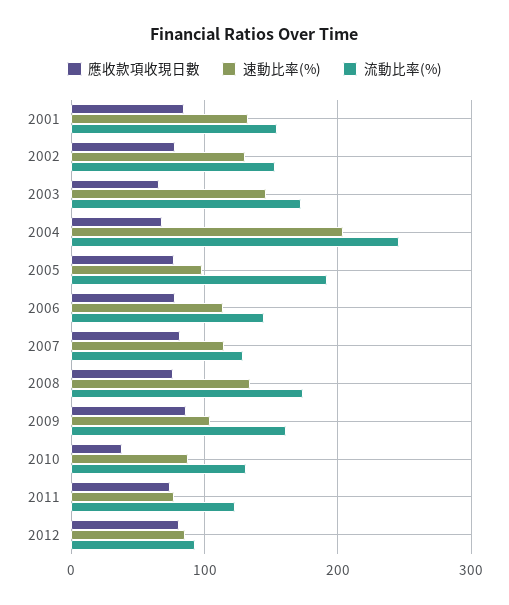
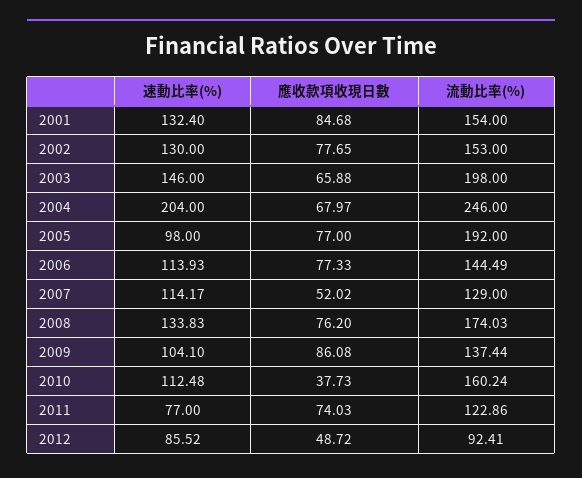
  {
    "應收款項收現日數": {
      "2001": 84.68,
      "2002": 77.65,
      "2003": 65.88,
      "2004": 67.97,
      "2005": 77,
      "2006": 77.33,
-     "2007": 80,
+     "2007": 52.02,
      "2008": 76.2,
      "2009": 86.08,
      "2010": 37.73,
      "2011": 74.03,
-     "2012": 80
+     "2012": 48.72
    },
    "速動比率(%)": {
      "2001": 132.4,
      "2002": 130,
      "2003": 146,
      "2004": 204,
      "2005": 98,
      "2006": 113.93,
      "2007": 114.17,
      "2008": 133.83,
      "2009": 104.1,
-     "2010": 90,
+     "2010": 112.48,
      "2011": 77,
      "2012": 85.52
    },
    "流動比率(%)": {
      "2001": 154,
      "2002": 153,
-     "2003": 170,
+     "2003": 198,
      "2004": 246,
      "2005": 192,
      "2006": 144.49,
      "2007": 129,
      "2008": 174.03,
-     "2009": 160,
+     "2009": 137.44,
-     "2010": 130,
+     "2010": 160.24,
      "2011": 122.86,
      "2012": 92.41
    }
  }

